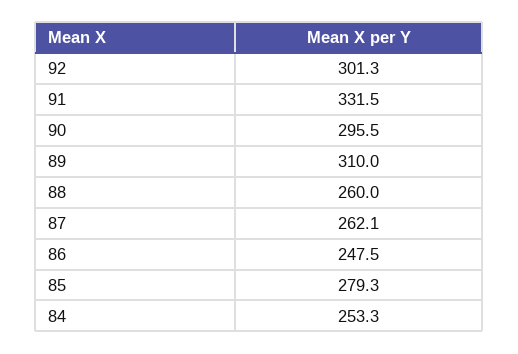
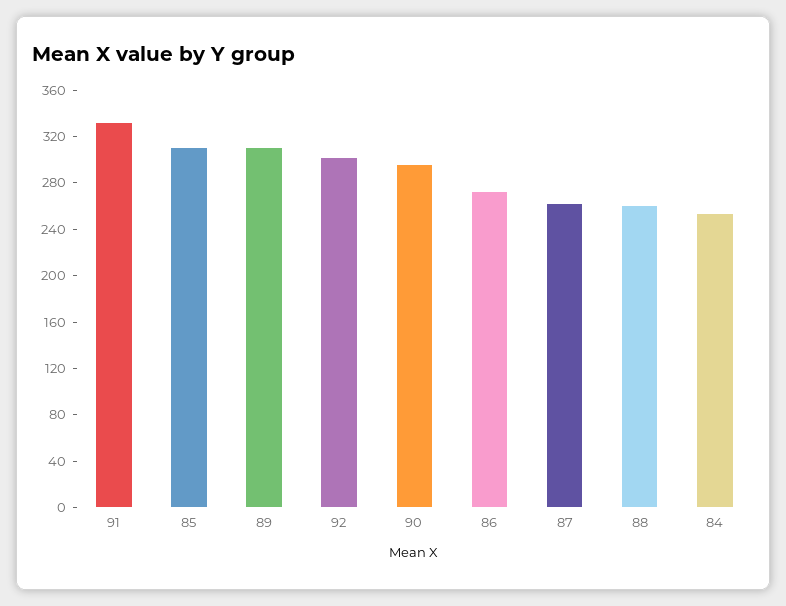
  {
    "92": 301.3,
    "91": 331.5,
    "90": 295.5,
    "89": 310,
    "88": 260,
    "87": 262.1,
-   "86": 247.5,
+   "86": 270,
-   "85": 279.3,
+   "85": 310,
    "84": 253.3
  }

